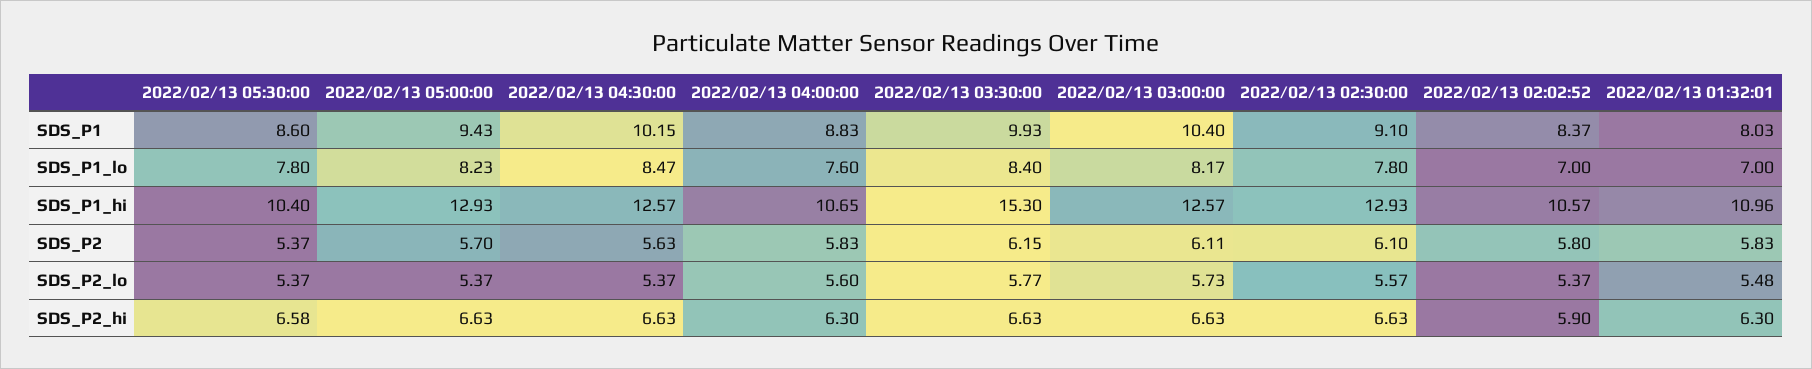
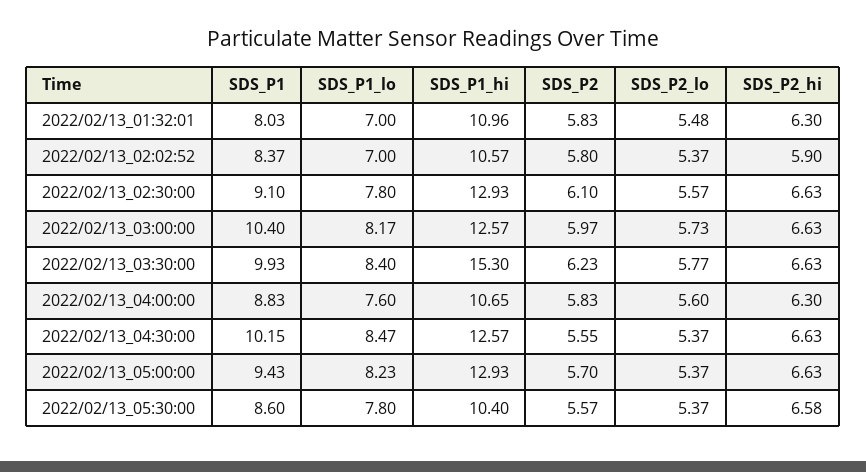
  {
    "2022/02/13 05:30:00": {
      "SDS_P1": 8.6,
      "SDS_P1_lo": 7.8,
      "SDS_P1_hi": 10.4,
-     "SDS_P2": 5.37,
+     "SDS_P2": 5.57,
      "SDS_P2_lo": 5.37,
      "SDS_P2_hi": 6.58
    },
    "2022/02/13 05:00:00": {
      "SDS_P1": 9.43,
      "SDS_P1_lo": 8.23,
      "SDS_P1_hi": 12.93,
      "SDS_P2": 5.7,
      "SDS_P2_lo": 5.37,
      "SDS_P2_hi": 6.63
    },
    "2022/02/13 04:30:00": {
      "SDS_P1": 10.15,
      "SDS_P1_lo": 8.47,
      "SDS_P1_hi": 12.57,
-     "SDS_P2": 5.63,
+     "SDS_P2": 5.55,
      "SDS_P2_lo": 5.37,
      "SDS_P2_hi": 6.63
    },
    "2022/02/13 04:00:00": {
      "SDS_P1": 8.83,
      "SDS_P1_lo": 7.6,
      "SDS_P1_hi": 10.65,
      "SDS_P2": 5.83,
      "SDS_P2_lo": 5.6,
      "SDS_P2_hi": 6.3
    },
    "2022/02/13 03:30:00": {
      "SDS_P1": 9.93,
      "SDS_P1_lo": 8.4,
      "SDS_P1_hi": 15.3,
-     "SDS_P2": 6.15,
+     "SDS_P2": 6.23,
      "SDS_P2_lo": 5.77,
      "SDS_P2_hi": 6.63
    },
    "2022/02/13 03:00:00": {
      "SDS_P1": 10.4,
      "SDS_P1_lo": 8.17,
      "SDS_P1_hi": 12.57,
-     "SDS_P2": 6.11,
+     "SDS_P2": 5.97,
      "SDS_P2_lo": 5.73,
      "SDS_P2_hi": 6.63
    },
    "2022/02/13 02:30:00": {
      "SDS_P1": 9.1,
      "SDS_P1_lo": 7.8,
      "SDS_P1_hi": 12.93,
      "SDS_P2": 6.1,
      "SDS_P2_lo": 5.57,
      "SDS_P2_hi": 6.63
    },
    "2022/02/13 02:02:52": {
      "SDS_P1": 8.37,
      "SDS_P1_lo": 7,
      "SDS_P1_hi": 10.57,
      "SDS_P2": 5.8,
      "SDS_P2_lo": 5.37,
      "SDS_P2_hi": 5.9
    },
    "2022/02/13 01:32:01": {
      "SDS_P1": 8.03,
      "SDS_P1_lo": 7,
      "SDS_P1_hi": 10.96,
      "SDS_P2": 5.83,
      "SDS_P2_lo": 5.48,
      "SDS_P2_hi": 6.3
    }
  }

